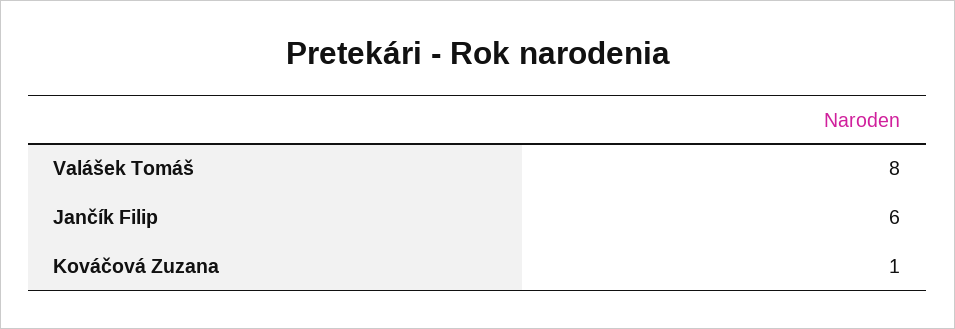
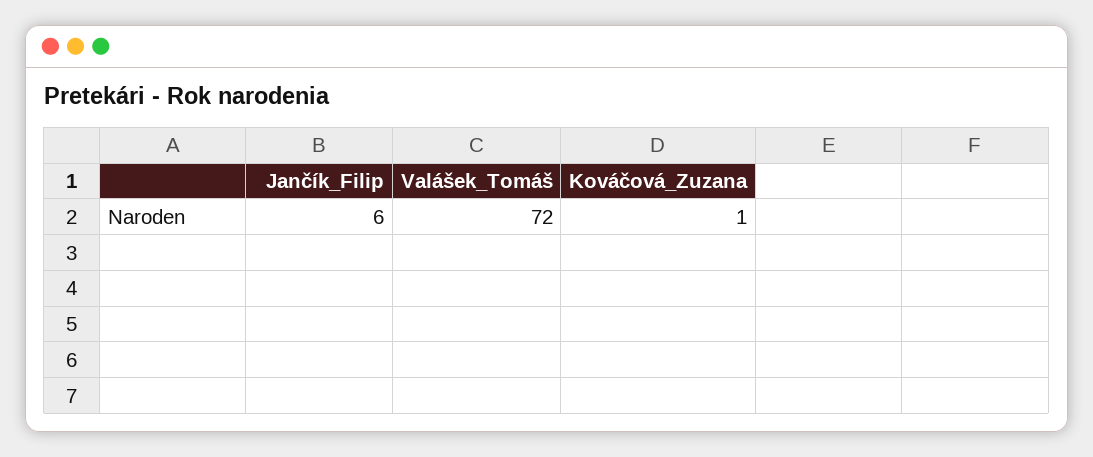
  {
-   "Valášek Tomáš": 8,
+   "Valášek Tomáš": 72,
    "Jančík Filip": 6,
    "Kováčová Zuzana": 1
  }

